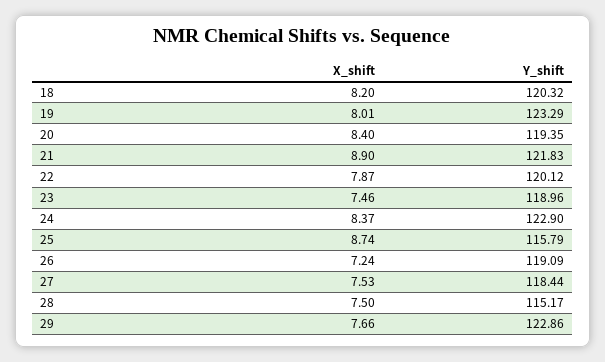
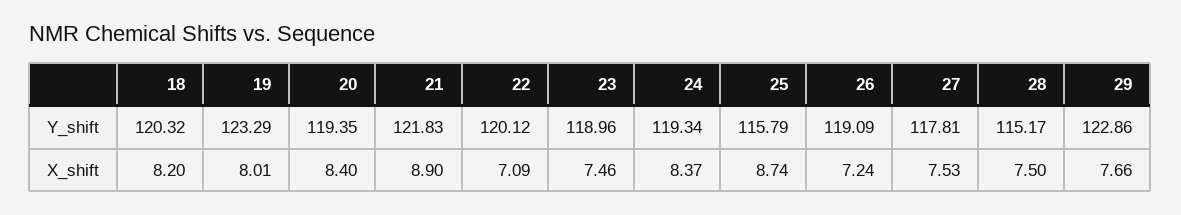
  {
    "X_shift": {
      "18": 8.2,
      "19": 8.01,
      "20": 8.4,
      "21": 8.9,
-     "22": 7.87,
+     "22": 7.09,
      "23": 7.46,
      "24": 8.37,
      "25": 8.74,
      "26": 7.24,
      "27": 7.53,
      "28": 7.5,
      "29": 7.66
    },
    "Y_shift": {
      "18": 120.32,
      "19": 123.29,
      "20": 119.35,
      "21": 121.83,
      "22": 120.12,
      "23": 118.96,
-     "24": 122.9,
+     "24": 119.34,
      "25": 115.79,
      "26": 119.09,
-     "27": 118.44,
+     "27": 117.81,
      "28": 115.17,
      "29": 122.86
    }
  }

